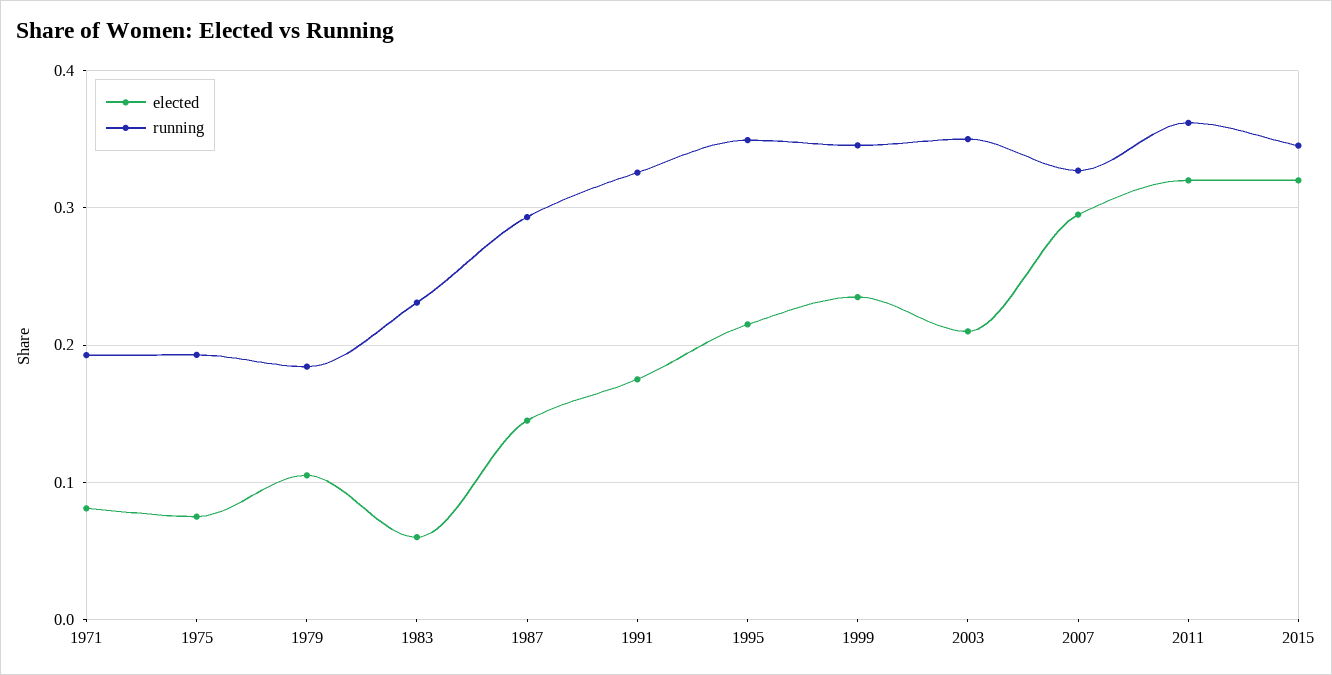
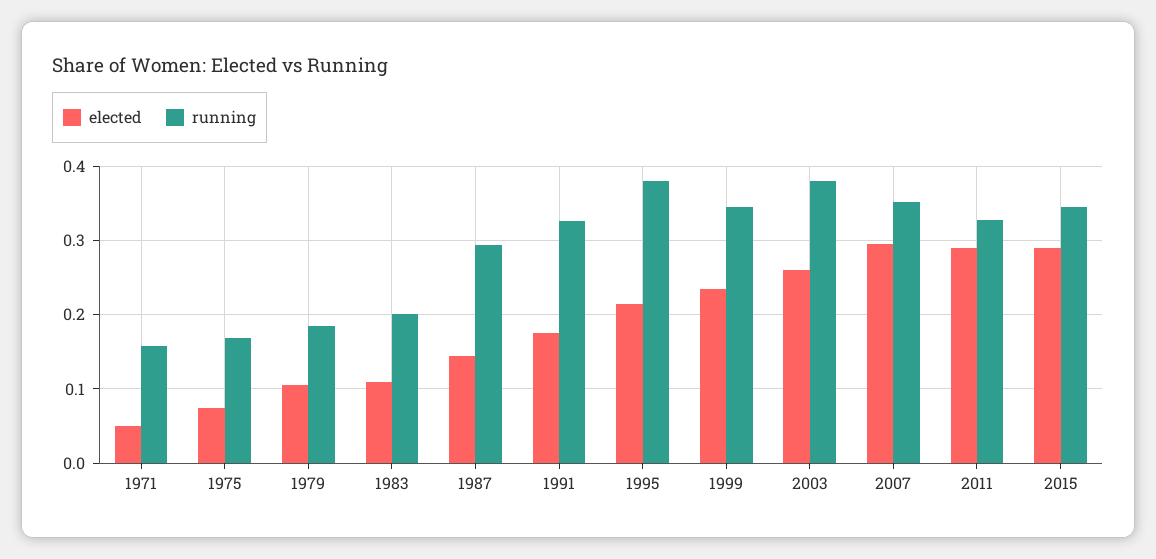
  {
    "elected": {
-     "1971": 0.08,
+     "1971": 0.05,
      "1975": 0.08,
      "1979": 0.11,
-     "1983": 0.06,
+     "1983": 0.11,
      "1987": 0.15,
      "1991": 0.18,
      "1995": 0.22,
      "1999": 0.24,
-     "2003": 0.21,
+     "2003": 0.26,
      "2007": 0.3,
-     "2011": 0.32,
+     "2011": 0.29,
-     "2015": 0.32
+     "2015": 0.29
    },
    "running": {
-     "1971": 0.19,
+     "1971": 0.16,
-     "1975": 0.19,
+     "1975": 0.17,
      "1979": 0.18,
-     "1983": 0.23,
+     "1983": 0.2,
      "1987": 0.29,
      "1991": 0.33,
-     "1995": 0.35,
+     "1995": 0.38,
      "1999": 0.35,
-     "2003": 0.35,
+     "2003": 0.38,
-     "2007": 0.33,
+     "2007": 0.35,
-     "2011": 0.36,
+     "2011": 0.33,
      "2015": 0.35
    }
  }

